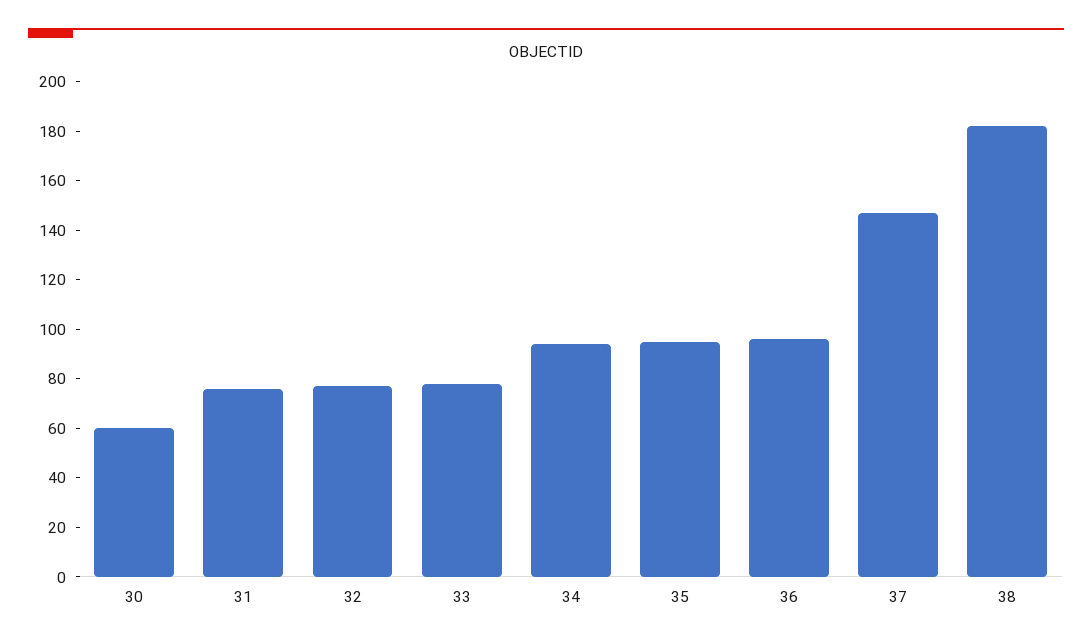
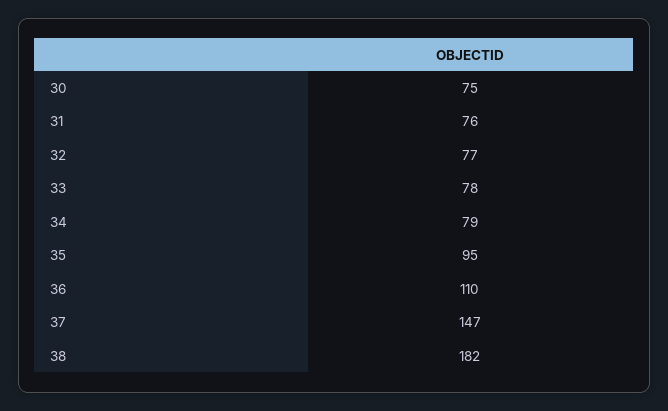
  {
-   "30": 60,
+   "30": 75,
    "31": 76,
    "32": 77,
    "33": 78,
-   "34": 95,
+   "34": 79,
    "35": 95,
-   "36": 95,
+   "36": 110,
    "37": 147,
    "38": 182
  }

